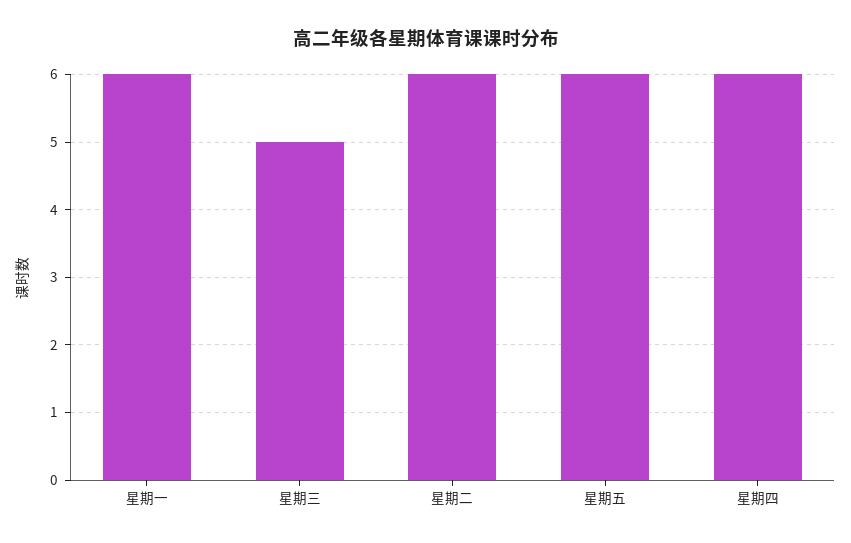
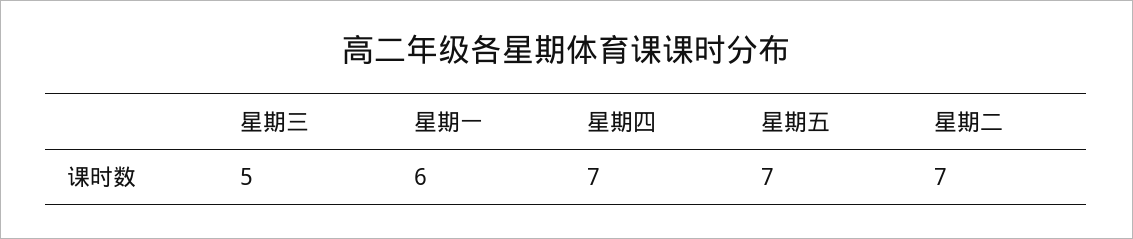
  {
    "星期一": 6,
    "星期三": 5,
-   "星期二": 6,
+   "星期二": 7,
-   "星期五": 6,
+   "星期五": 7,
-   "星期四": 6
+   "星期四": 7
  }

